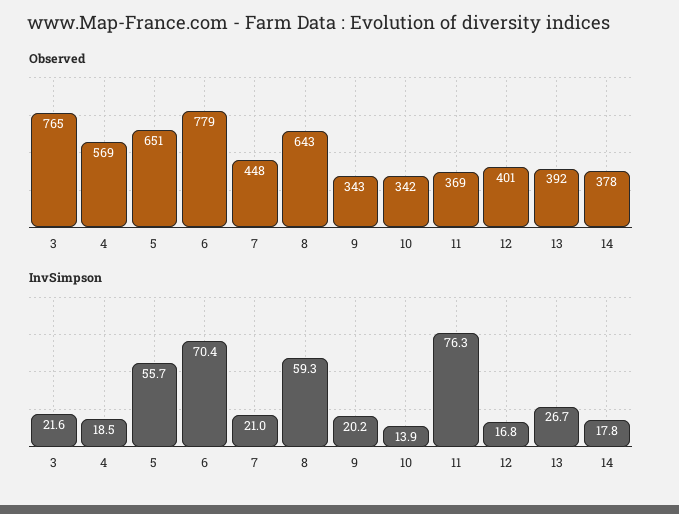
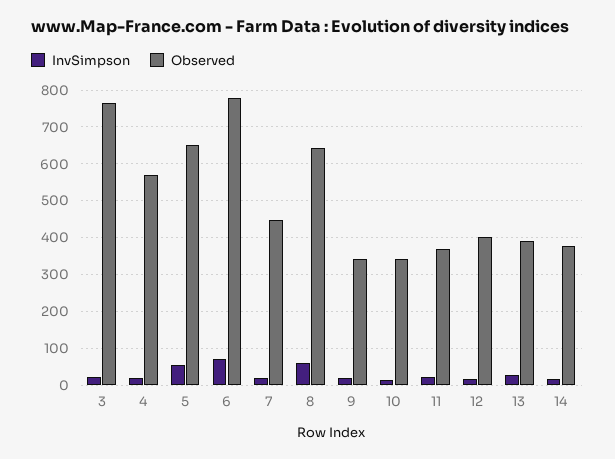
  {
    "Observed": {
      "3": 765,
      "4": 569,
      "5": 651,
      "6": 779,
      "7": 448,
      "8": 643,
      "9": 343,
      "10": 342,
      "11": 369,
      "12": 401,
      "13": 392,
      "14": 378
    },
    "InvSimpson": {
      "3": 21.6,
      "4": 18.5,
      "5": 55.7,
      "6": 70.4,
      "7": 21,
      "8": 59.3,
      "9": 20.2,
      "10": 13.9,
-     "11": 76.3,
+     "11": 20,
      "12": 16.8,
      "13": 26.7,
      "14": 17.8
    }
  }

